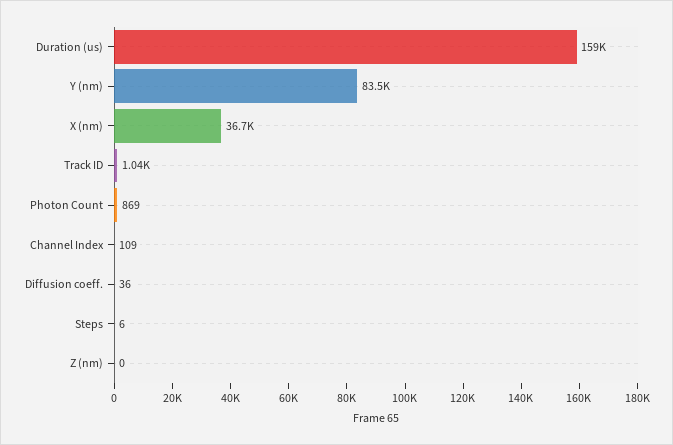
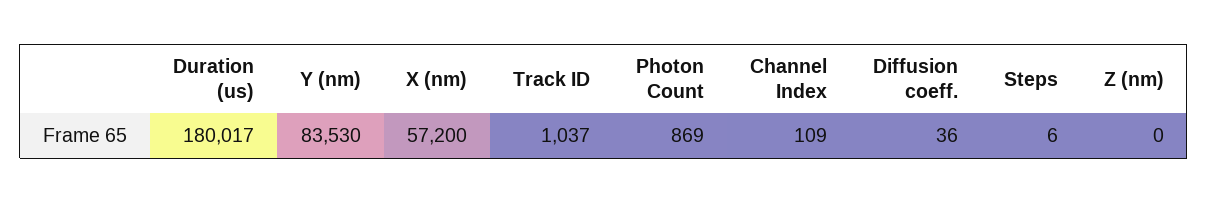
  {
-   "Duration (us)": 159000,
+   "Duration (us)": 180017,
    "Y (nm)": 83530,
-   "X (nm)": 36700,
+   "X (nm)": 57200,
    "Track ID": 1037,
    "Photon Count": 869,
    "Channel Index": 109,
    "Diffusion coeff.": 36,
    "Steps": 6,
    "Z (nm)": 0
  }

